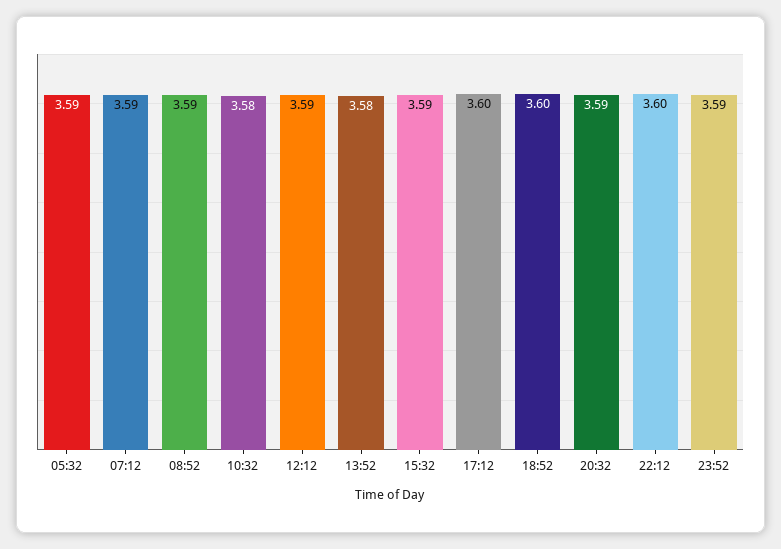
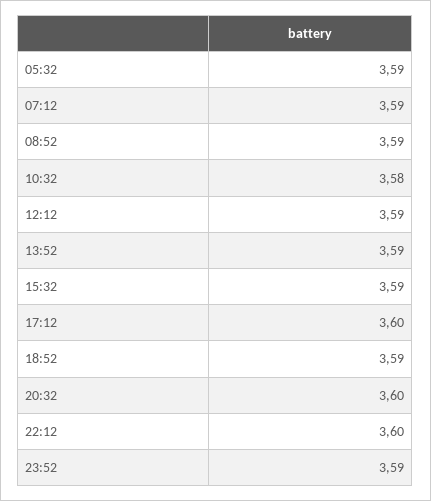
  {
    "05:32": 3.59,
    "07:12": 3.59,
    "08:52": 3.59,
    "10:32": 3.58,
    "12:12": 3.59,
-   "13:52": 3.58,
+   "13:52": 3.59,
    "15:32": 3.59,
    "17:12": 3.6,
-   "18:52": 3.6,
+   "18:52": 3.59,
-   "20:32": 3.59,
+   "20:32": 3.6,
    "22:12": 3.6,
    "23:52": 3.59
  }

